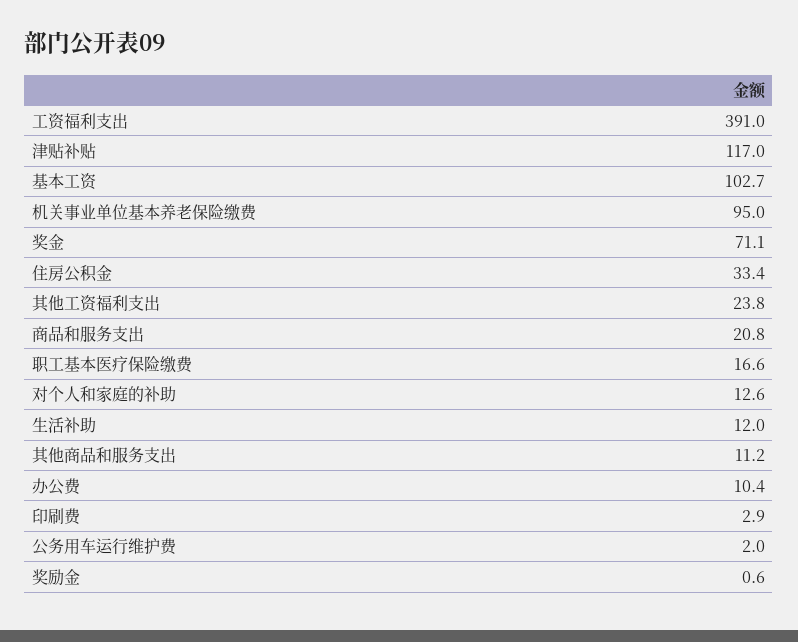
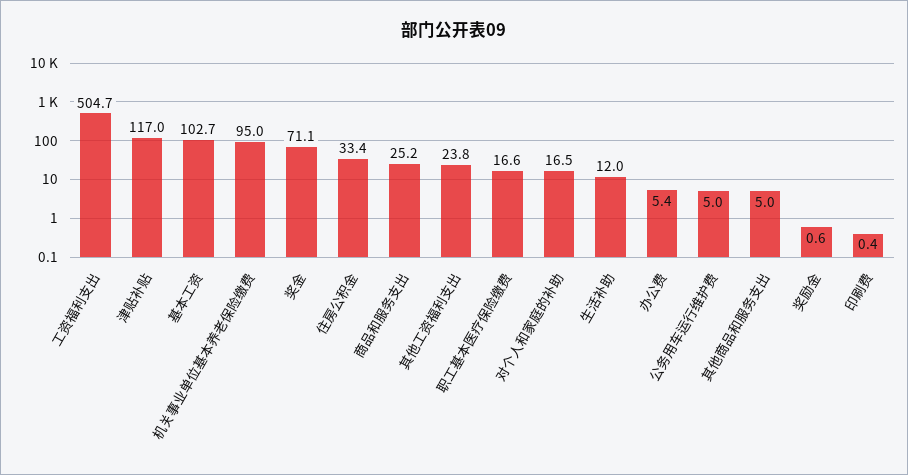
  {
-   "工资福利支出": 391,
+   "工资福利支出": 504.7,
    "津贴补贴": 117,
    "基本工资": 102.7,
    "机关事业单位基本养老保险缴费": 95,
    "奖金": 71.1,
    "住房公积金": 33.4,
    "其他工资福利支出": 23.8,
-   "商品和服务支出": 20.8,
+   "商品和服务支出": 25.2,
    "职工基本医疗保险缴费": 16.6,
-   "对个人和家庭的补助": 12.6,
+   "对个人和家庭的补助": 16.5,
    "生活补助": 12,
-   "其他商品和服务支出": 11.2,
+   "其他商品和服务支出": 5,
-   "办公费": 10.4,
+   "办公费": 5.4,
-   "印刷费": 2.9,
+   "印刷费": 0.4,
-   "公务用车运行维护费": 2,
+   "公务用车运行维护费": 5,
    "奖励金": 0.6
  }

